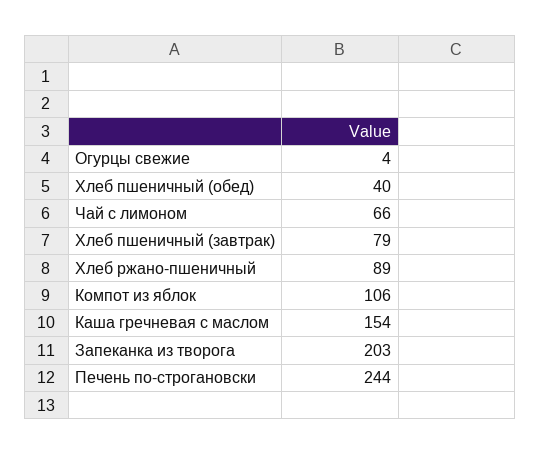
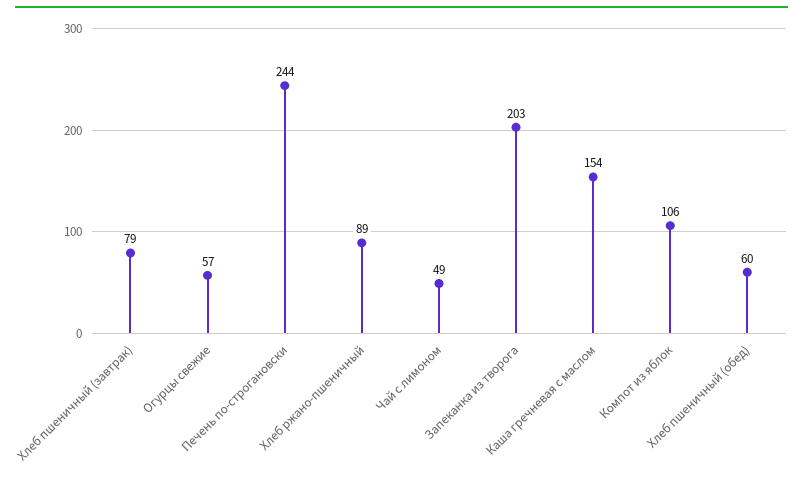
  {
-   "Огурцы свежие": 4,
+   "Огурцы свежие": 57,
-   "Хлеб пшеничный (обед)": 40,
+   "Хлеб пшеничный (обед)": 60,
-   "Чай с лимоном": 66,
+   "Чай с лимоном": 49,
    "Хлеб пшеничный (завтрак)": 79,
    "Хлеб ржано-пшеничный": 89,
    "Компот из яблок": 106,
    "Каша гречневая с маслом": 154,
    "Запеканка из творога": 203,
    "Печень по-строгановски": 244
  }

